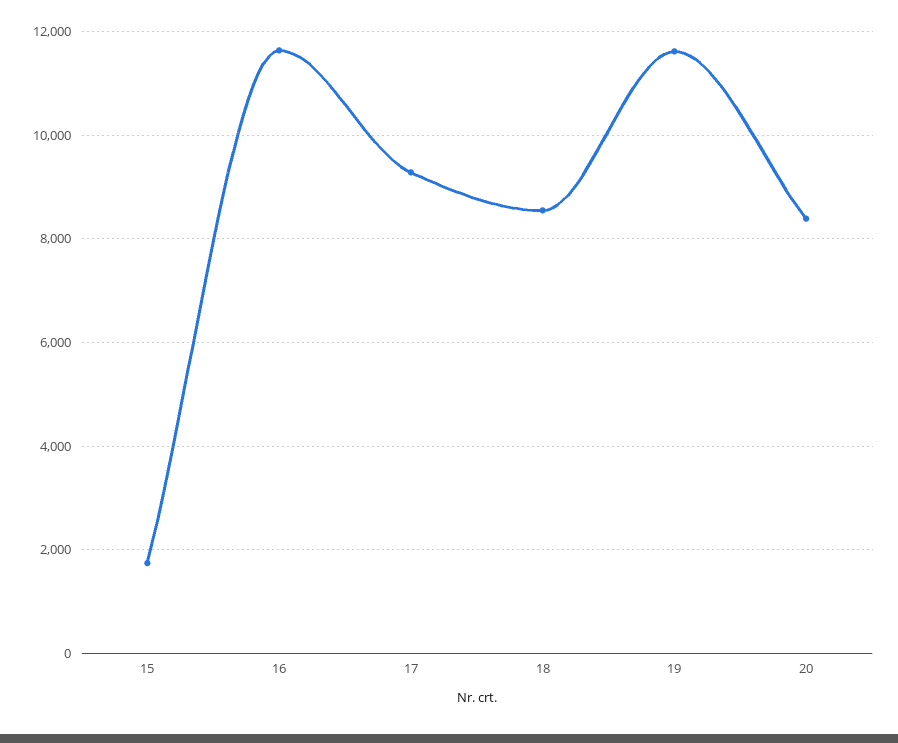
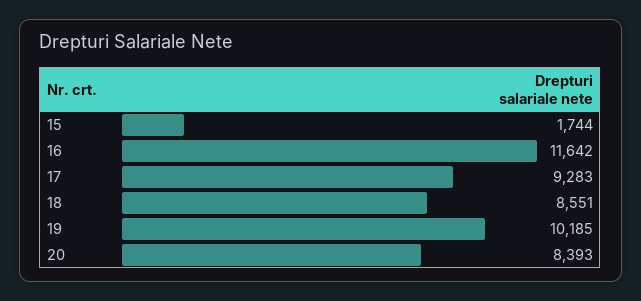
  {
    "15": 1744,
    "16": 11642,
    "17": 9283,
    "18": 8551,
-   "19": 11600,
+   "19": 10185,
    "20": 8393
  }

